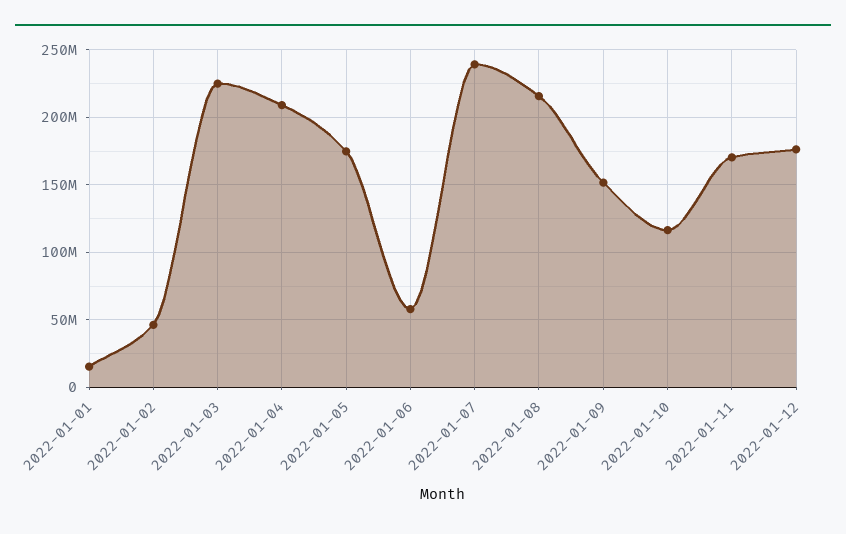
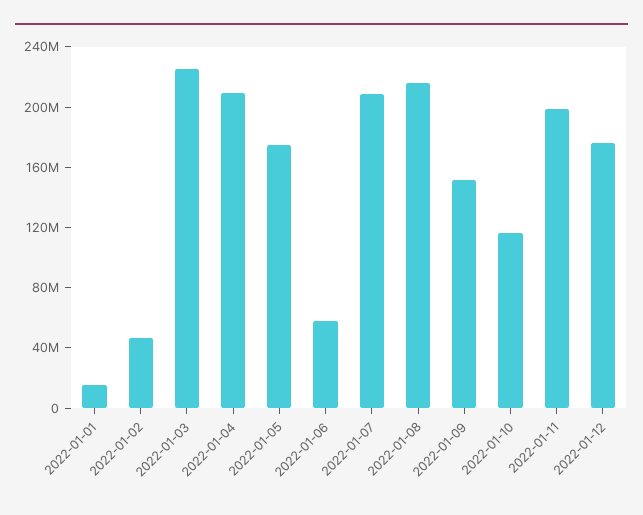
  {
    "2022-01-01": 15000000,
    "2022-01-02": 45000000,
    "2022-01-03": 225000000,
    "2022-01-04": 210000000,
    "2022-01-05": 175000000,
    "2022-01-06": 60000000,
-   "2022-01-07": 240000000,
+   "2022-01-07": 210000000,
    "2022-01-08": 215000000,
    "2022-01-09": 150000000,
    "2022-01-10": 115000000,
-   "2022-01-11": 170000000,
+   "2022-01-11": 200000000,
    "2022-01-12": 175000000
  }

